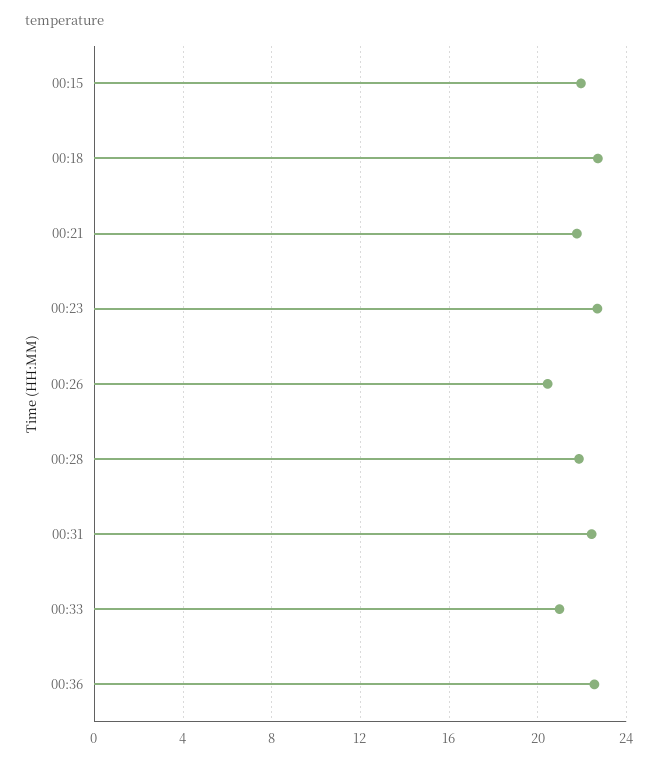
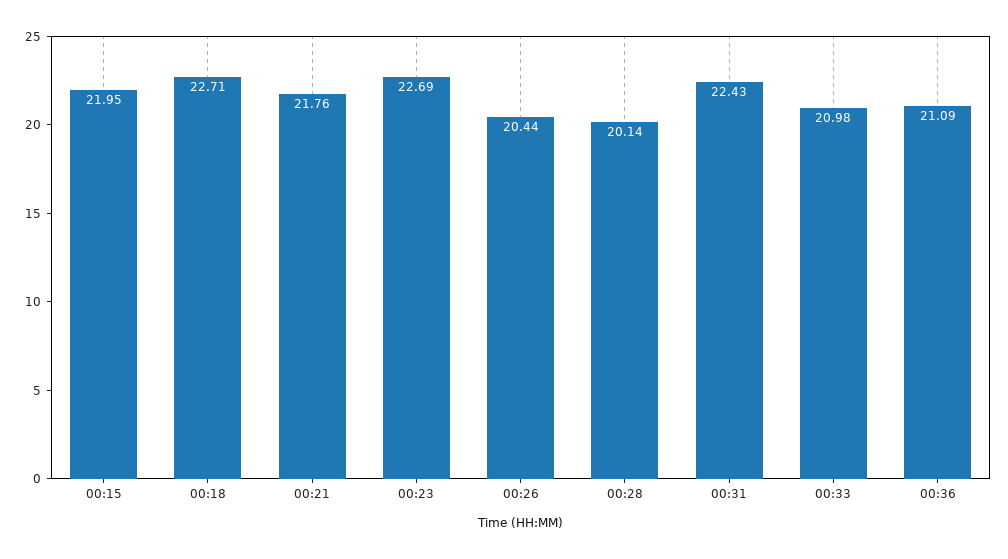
  {
    "00:15": 21.95,
    "00:18": 22.71,
    "00:21": 21.76,
    "00:23": 22.69,
    "00:26": 20.44,
-   "00:28": 22,
+   "00:28": 20.14,
    "00:31": 22.43,
    "00:33": 20.98,
-   "00:36": 22.5
+   "00:36": 21.09
  }

